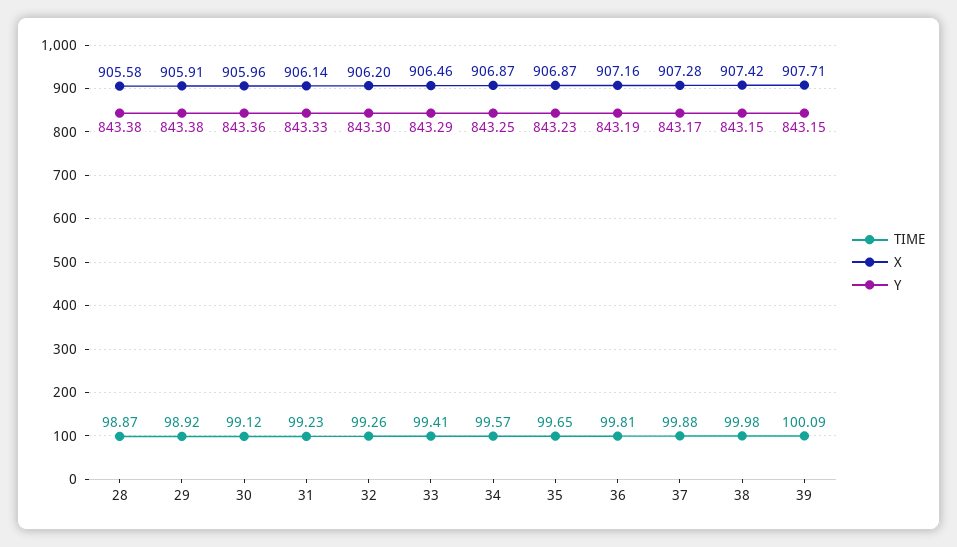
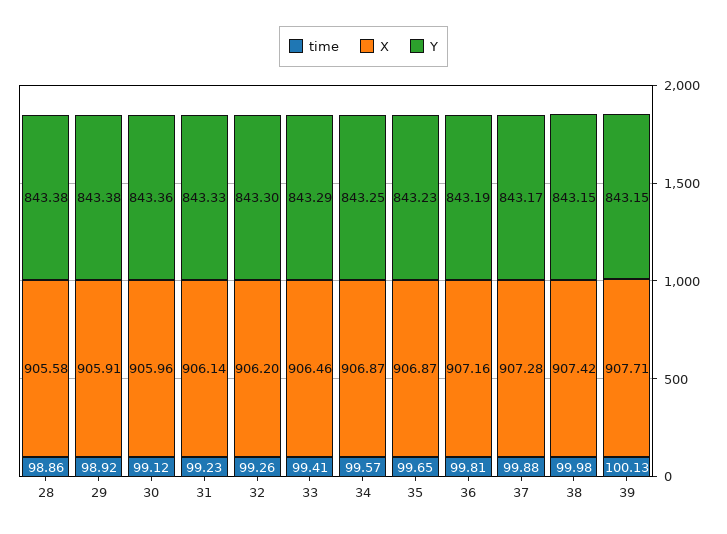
  {
    "TIME": {
-     "28": 98.87,
+     "28": 98.86,
      "29": 98.92,
      "30": 99.12,
      "31": 99.23,
      "32": 99.26,
      "33": 99.41,
      "34": 99.57,
      "35": 99.65,
      "36": 99.81,
      "37": 99.88,
      "38": 99.98,
-     "39": 100.09
+     "39": 100.13
    },
    "X": {
      "28": 905.58,
      "29": 905.91,
      "30": 905.96,
      "31": 906.14,
      "32": 906.2,
      "33": 906.46,
      "34": 906.87,
      "35": 906.87,
      "36": 907.16,
      "37": 907.28,
      "38": 907.42,
      "39": 907.71
    },
    "Y": {
      "28": 843.38,
      "29": 843.38,
      "30": 843.36,
      "31": 843.33,
      "32": 843.3,
      "33": 843.29,
      "34": 843.25,
      "35": 843.23,
      "36": 843.19,
      "37": 843.17,
      "38": 843.15,
      "39": 843.15
    }
  }

